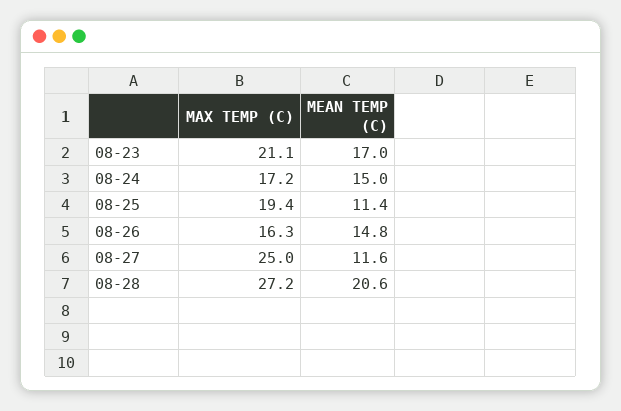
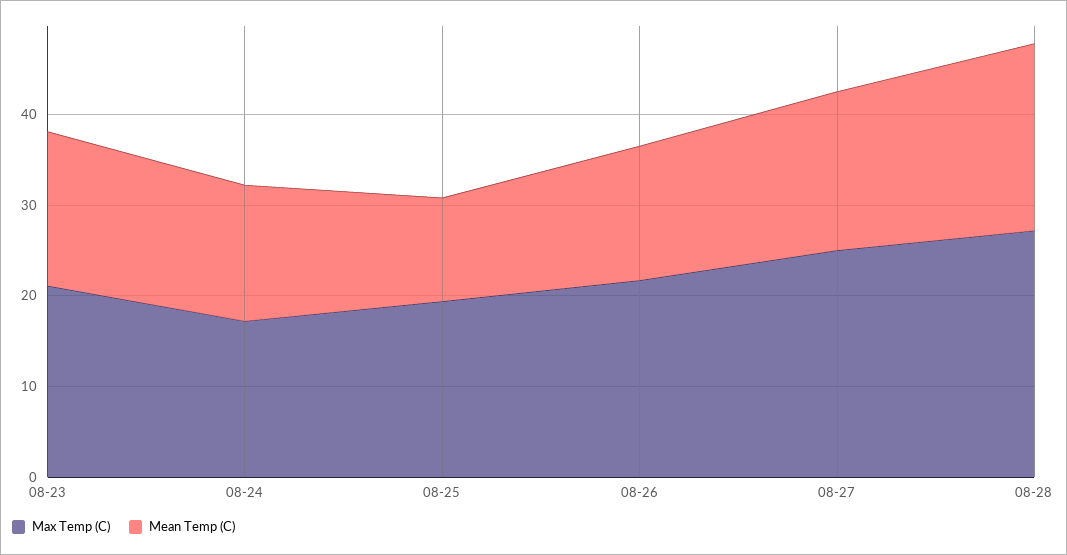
  {
    "MAX TEMP (C)": {
      "08-23": 21.1,
      "08-24": 17.2,
      "08-25": 19.4,
-     "08-26": 16.3,
+     "08-26": 22,
      "08-27": 25,
      "08-28": 27.2
    },
    "MEAN TEMP (C)": {
      "08-23": 17,
      "08-24": 15,
      "08-25": 11.4,
      "08-26": 14.8,
-     "08-27": 11.6,
+     "08-27": 18,
      "08-28": 20.6
    }
  }

